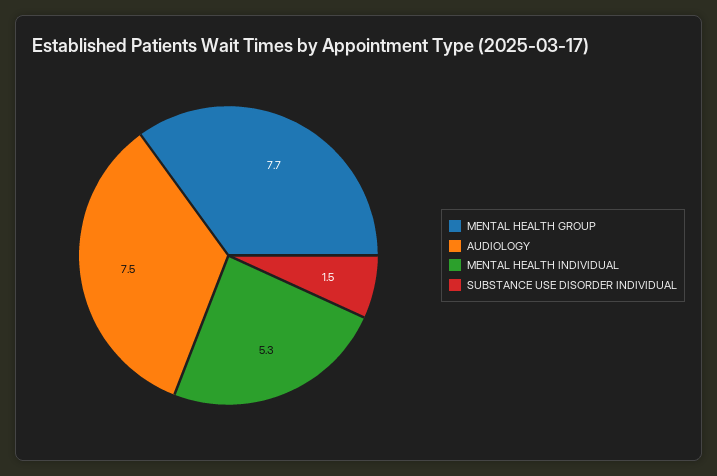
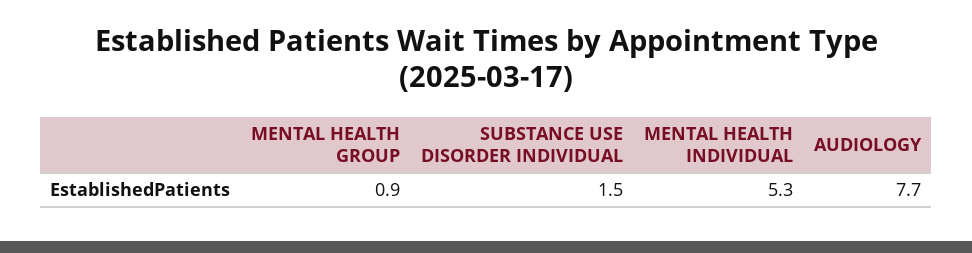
  {
-   "MENTAL HEALTH GROUP": 7.7,
+   "MENTAL HEALTH GROUP": 0.9,
-   "AUDIOLOGY": 7.5,
+   "AUDIOLOGY": 7.7,
    "MENTAL HEALTH INDIVIDUAL": 5.3,
    "SUBSTANCE USE DISORDER INDIVIDUAL": 1.5
  }

